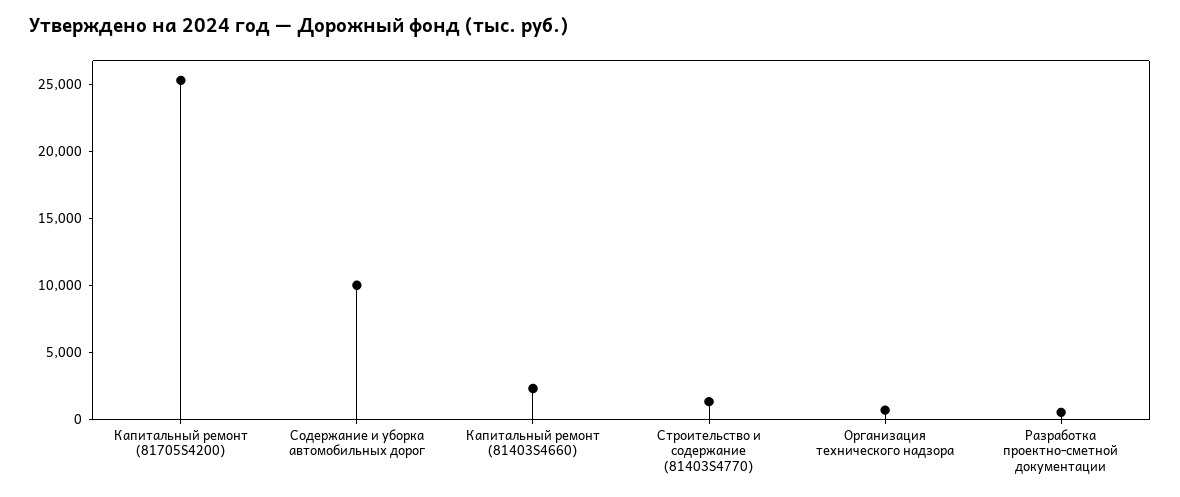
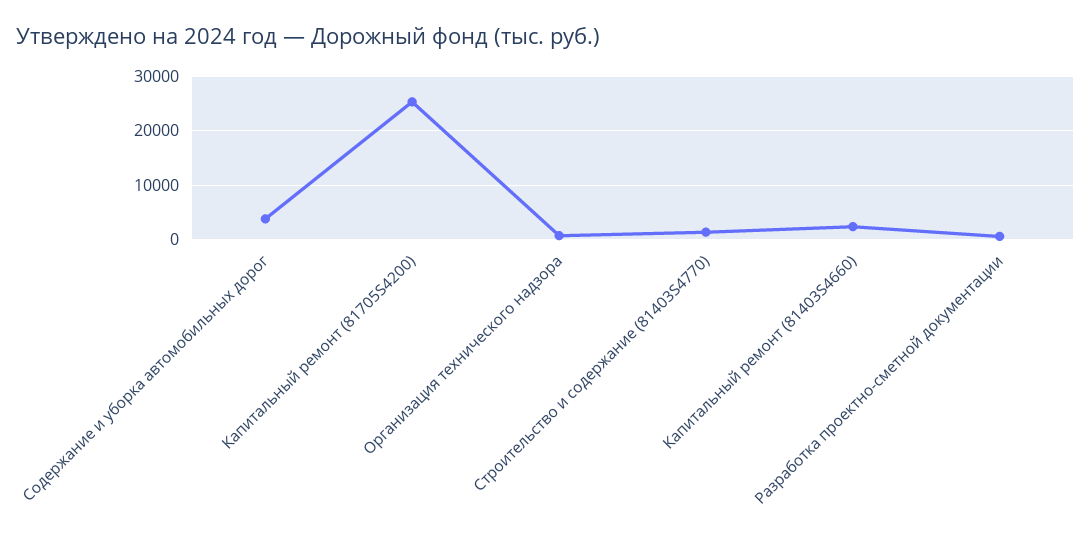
  {
    "Капитальный ремонт (81705S4200)": 25000,
-   "Содержание и уборка автомобильных дорог": 10000,
+   "Содержание и уборка автомобильных дорог": 4000,
    "Капитальный ремонт (81403S4660)": 2000,
    "Строительство и содержание (81403S4770)": 1000,
    "Организация технического надзора": 1000,
    "Разработка проектно-сметной документации": 1000
  }

